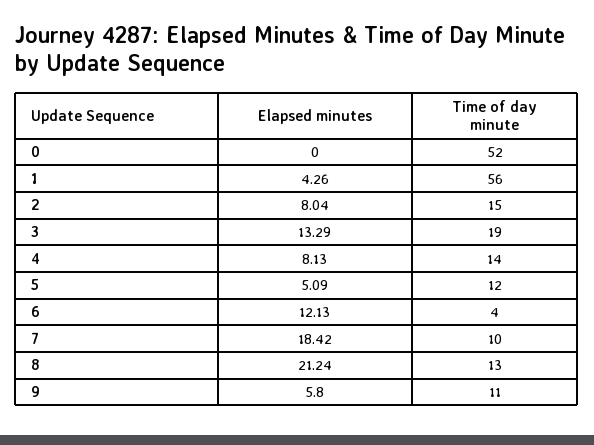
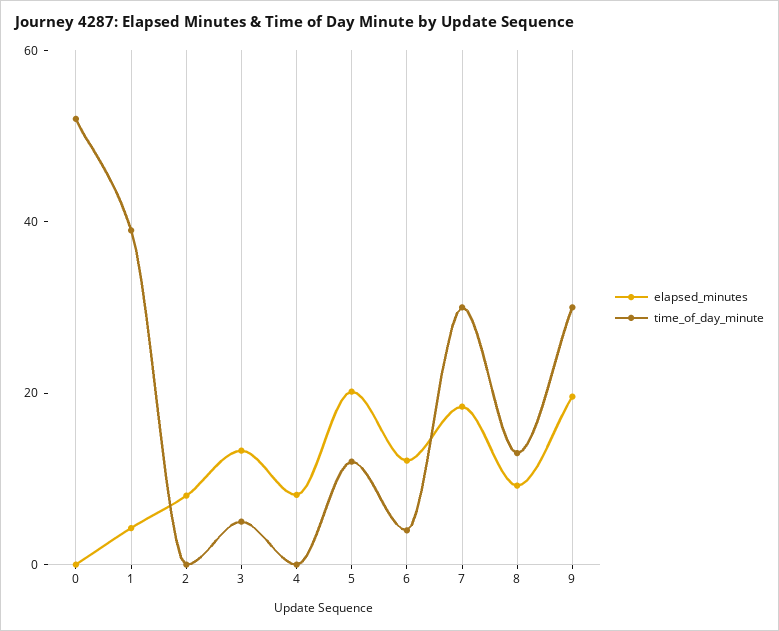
  {
    "Elapsed minutes": {
      "0": 0,
      "1": 4.26,
      "2": 8.04,
      "3": 13.29,
      "4": 8.13,
-     "5": 5.09,
+     "5": 20,
      "6": 12.13,
      "7": 18.42,
-     "8": 21.24,
+     "8": 10,
-     "9": 5.8
+     "9": 20
    },
    "Time of day minute": {
      "0": 52,
-     "1": 56,
+     "1": 40,
-     "2": 15,
+     "2": 0,
-     "3": 19,
+     "3": 5,
-     "4": 14,
+     "4": 0,
      "5": 12,
      "6": 4,
-     "7": 10,
+     "7": 30,
      "8": 13,
-     "9": 11
+     "9": 30
    }
  }

